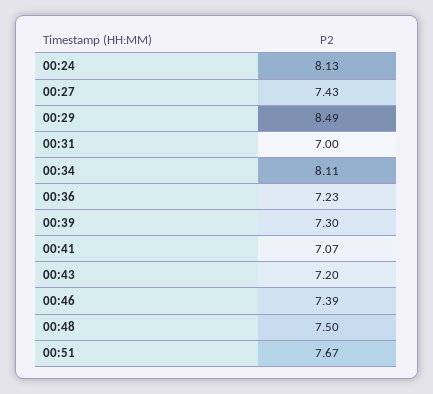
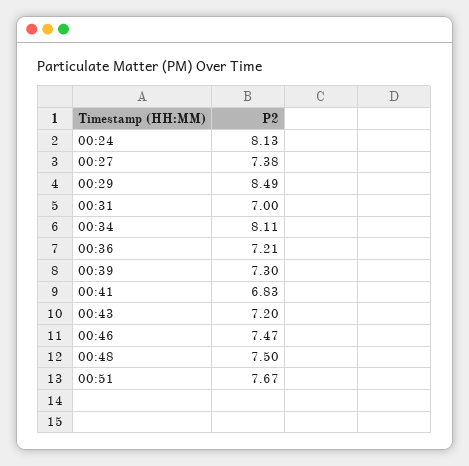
  {
    "00:24": 8.13,
-   "00:27": 7.43,
+   "00:27": 7.38,
    "00:29": 8.49,
    "00:31": 7,
    "00:34": 8.11,
-   "00:36": 7.23,
+   "00:36": 7.21,
    "00:39": 7.3,
-   "00:41": 7.07,
+   "00:41": 6.83,
    "00:43": 7.2,
-   "00:46": 7.39,
+   "00:46": 7.47,
    "00:48": 7.5,
    "00:51": 7.67
  }

